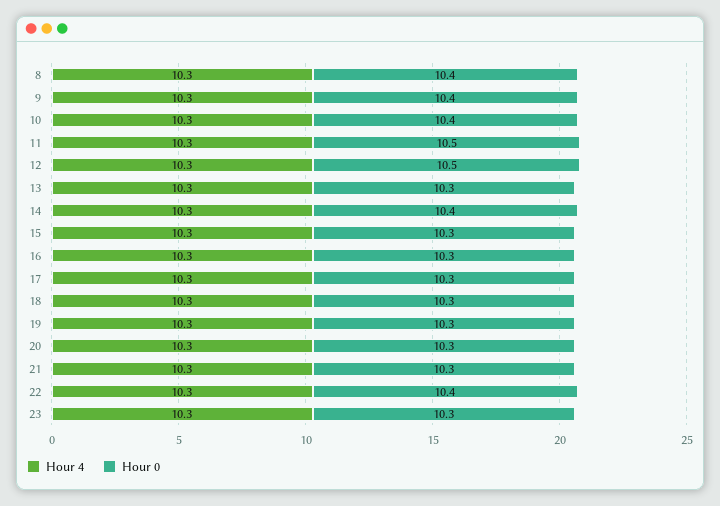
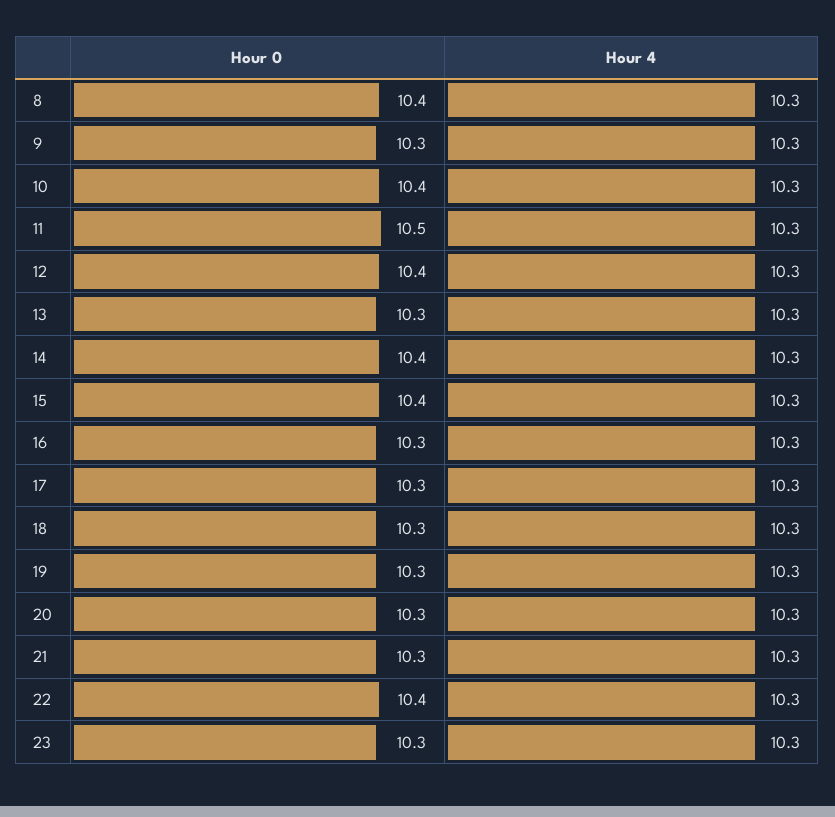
  {
    "Hour 4": {
      "8": 10.3,
      "9": 10.3,
      "10": 10.3,
      "11": 10.3,
      "12": 10.3,
      "13": 10.3,
      "14": 10.3,
      "15": 10.3,
      "16": 10.3,
      "17": 10.3,
      "18": 10.3,
      "19": 10.3,
      "20": 10.3,
      "21": 10.3,
      "22": 10.3,
      "23": 10.3
    },
    "Hour 0": {
      "8": 10.4,
-     "9": 10.4,
+     "9": 10.3,
      "10": 10.4,
      "11": 10.5,
-     "12": 10.5,
+     "12": 10.4,
      "13": 10.3,
      "14": 10.4,
-     "15": 10.3,
+     "15": 10.4,
      "16": 10.3,
      "17": 10.3,
      "18": 10.3,
      "19": 10.3,
      "20": 10.3,
      "21": 10.3,
      "22": 10.4,
      "23": 10.3
    }
  }

